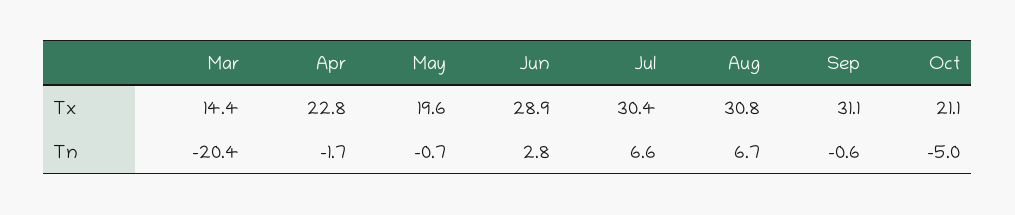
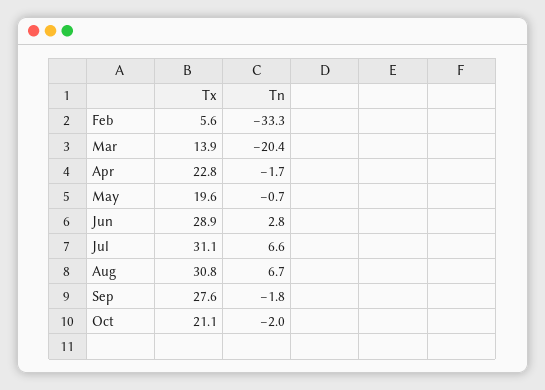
  {
    "Mar": {
-     "Tx": 14.4,
+     "Tx": 13.9,
      "Tn": -20.4
    },
    "Apr": {
      "Tx": 22.8,
      "Tn": -1.7
    },
    "May": {
      "Tx": 19.6,
      "Tn": -0.7
    },
    "Jun": {
      "Tx": 28.9,
      "Tn": 2.8
    },
    "Jul": {
-     "Tx": 30.4,
+     "Tx": 31.1,
      "Tn": 6.6
    },
    "Aug": {
      "Tx": 30.8,
      "Tn": 6.7
    },
    "Sep": {
-     "Tx": 31.1,
+     "Tx": 27.6,
-     "Tn": -0.6
+     "Tn": -1.8
    },
    "Oct": {
      "Tx": 21.1,
-     "Tn": -5
+     "Tn": -2
-   }
+   },
+   "Feb": {
+     "Tx": 5.6,
+     "Tn": -33.3
+   }
  }

